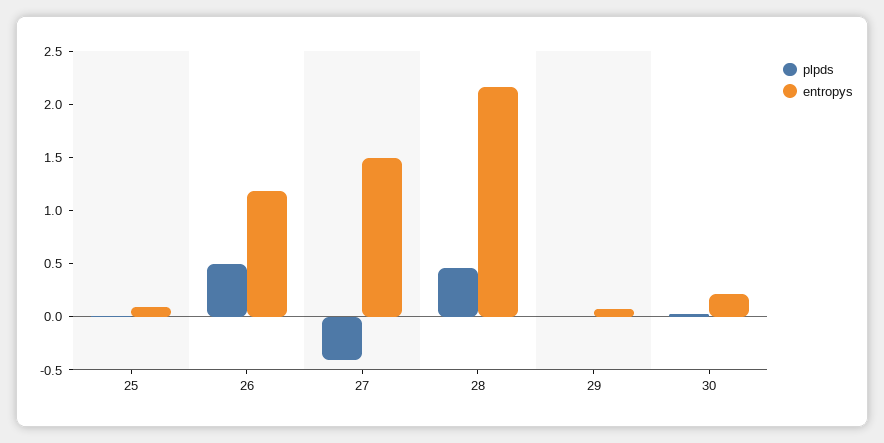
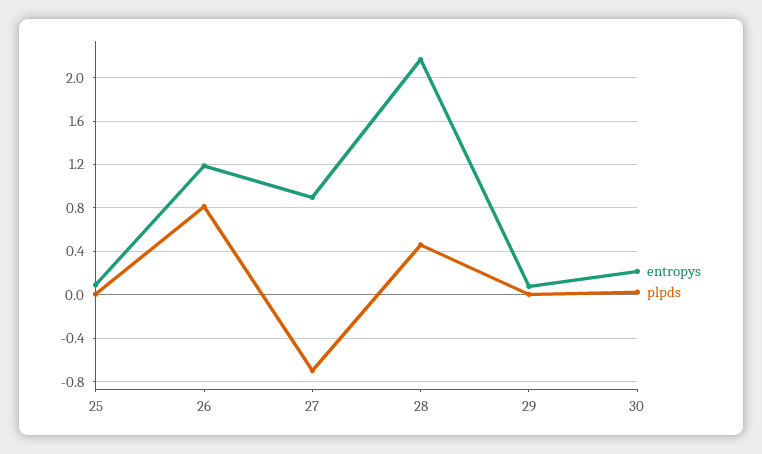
  {
    "plpds": {
      "25": 0,
-     "26": 0.5,
+     "26": 0.8,
-     "27": -0.4,
+     "27": -0.7,
      "28": 0.5,
      "29": 0,
      "30": 0
    },
    "entropys": {
      "25": 0.1,
      "26": 1.2,
-     "27": 1.5,
+     "27": 0.9,
      "28": 2.2,
      "29": 0.1,
      "30": 0.2
    }
  }

